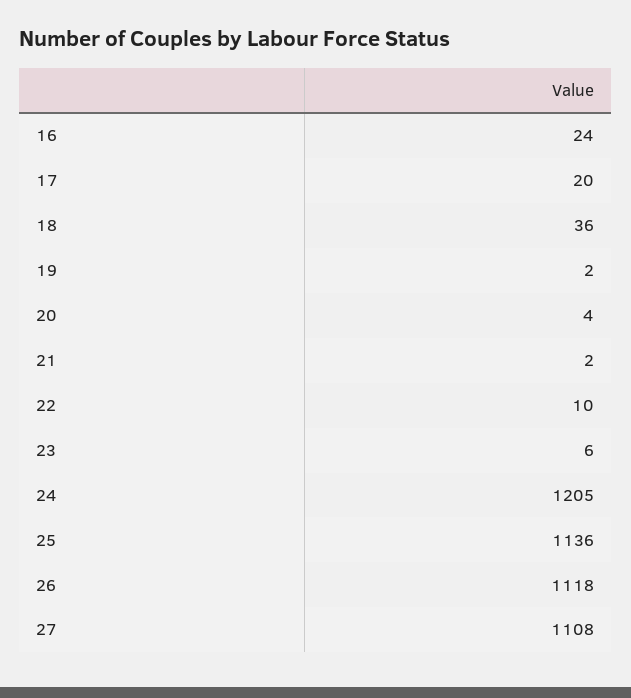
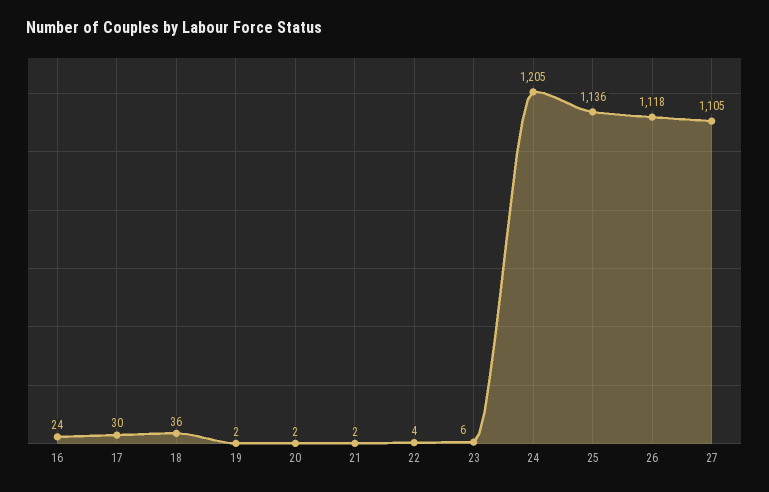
  {
    "16": 24,
-   "17": 20,
+   "17": 30,
    "18": 36,
    "19": 2,
-   "20": 4,
+   "20": 2,
    "21": 2,
-   "22": 10,
+   "22": 4,
    "23": 6,
    "24": 1205,
    "25": 1136,
    "26": 1118,
-   "27": 1108
+   "27": 1105
  }

